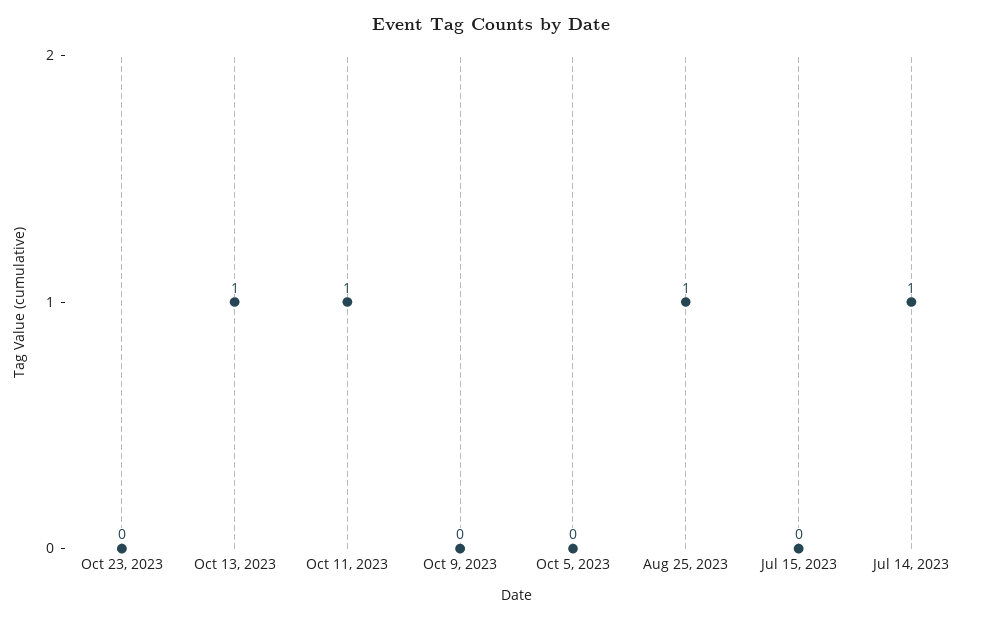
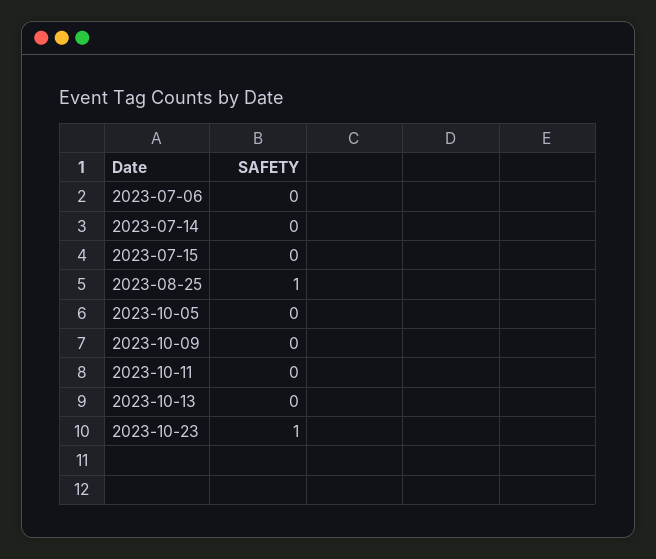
  {
-   "Oct 23, 2023": 0,
+   "Oct 23, 2023": 1,
-   "Oct 13, 2023": 1,
+   "Oct 13, 2023": 0,
-   "Oct 11, 2023": 1,
+   "Oct 11, 2023": 0,
    "Oct 9, 2023": 0,
    "Oct 5, 2023": 0,
    "Aug 25, 2023": 1,
    "Jul 15, 2023": 0,
-   "Jul 14, 2023": 1
+   "Jul 14, 2023": 0,
+   "2023-07-06": 0
  }

